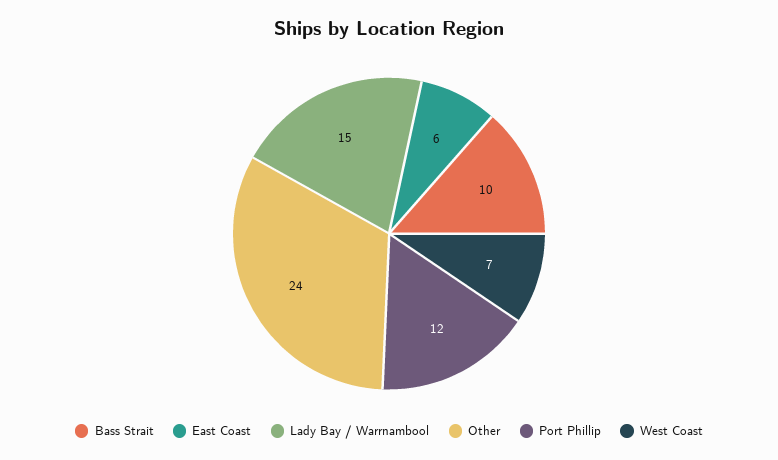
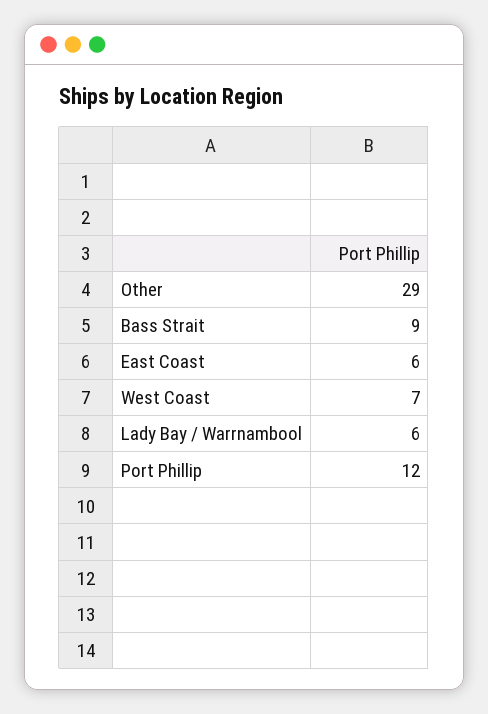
  {
-   "Bass Strait": 10,
+   "Bass Strait": 9,
    "East Coast": 6,
-   "Lady Bay / Warrnambool": 15,
+   "Lady Bay / Warrnambool": 6,
-   "Other": 24,
+   "Other": 29,
    "Port Phillip": 12,
    "West Coast": 7
  }

